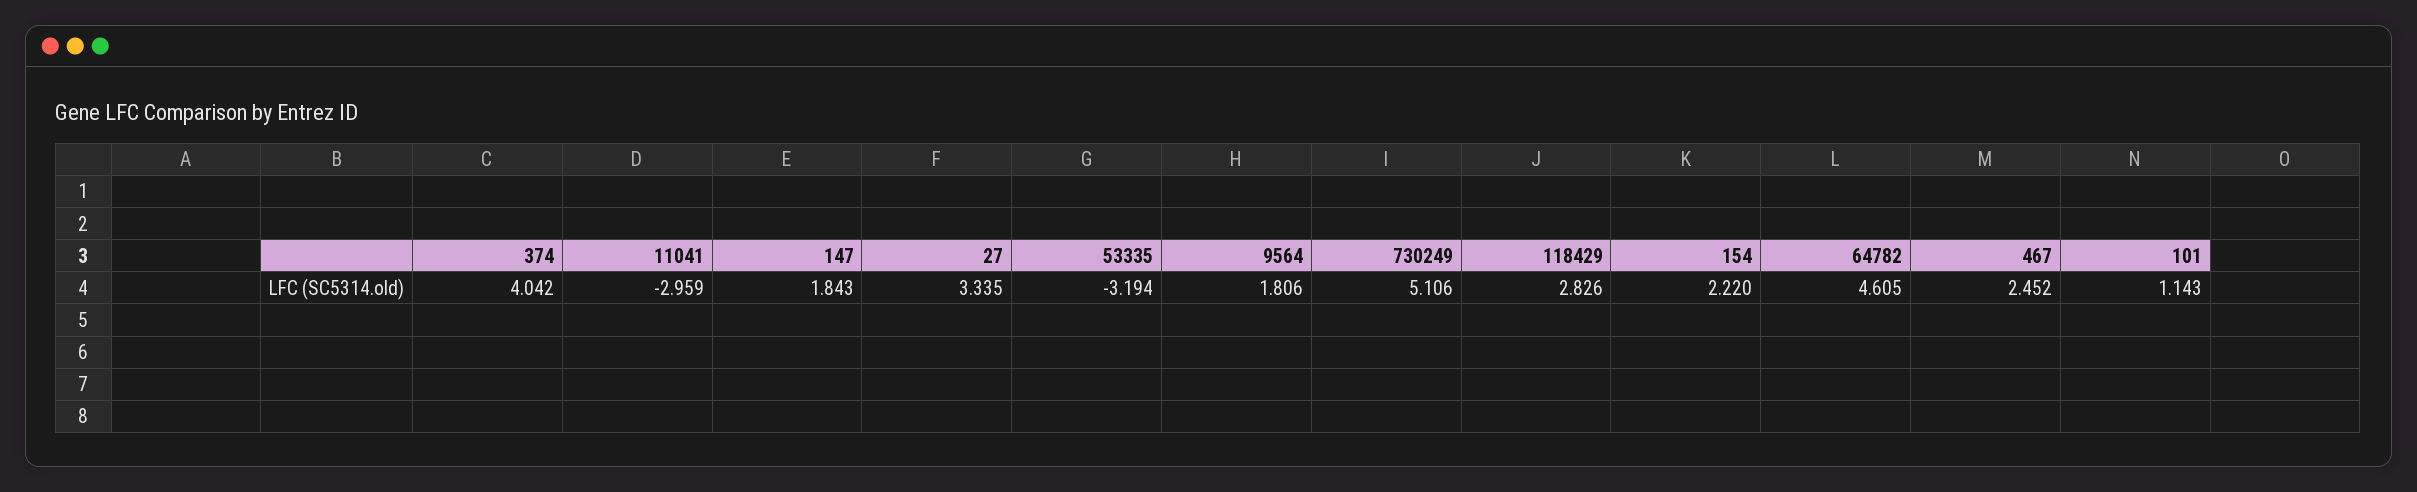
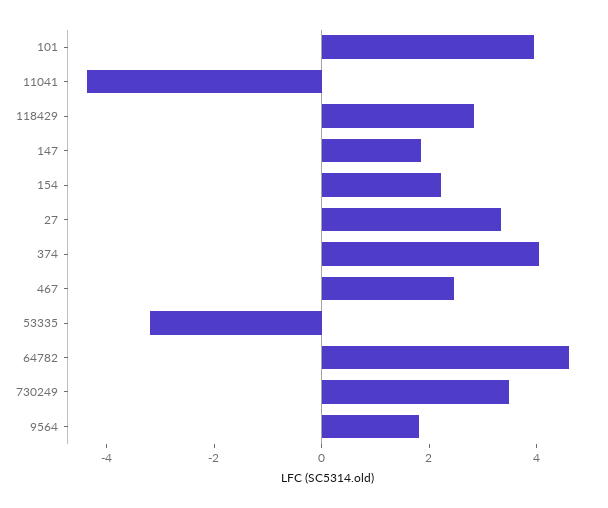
  {
    "374": 4.042,
-   "11041": -2.959,
+   "11041": -4.5,
    "147": 1.843,
    "27": 3.335,
    "53335": -3.194,
    "9564": 1.806,
-   "730249": 5.106,
+   "730249": 3.5,
    "118429": 2.826,
    "154": 2.22,
    "64782": 4.605,
    "467": 2.452,
-   "101": 1.143
+   "101": 4
  }

